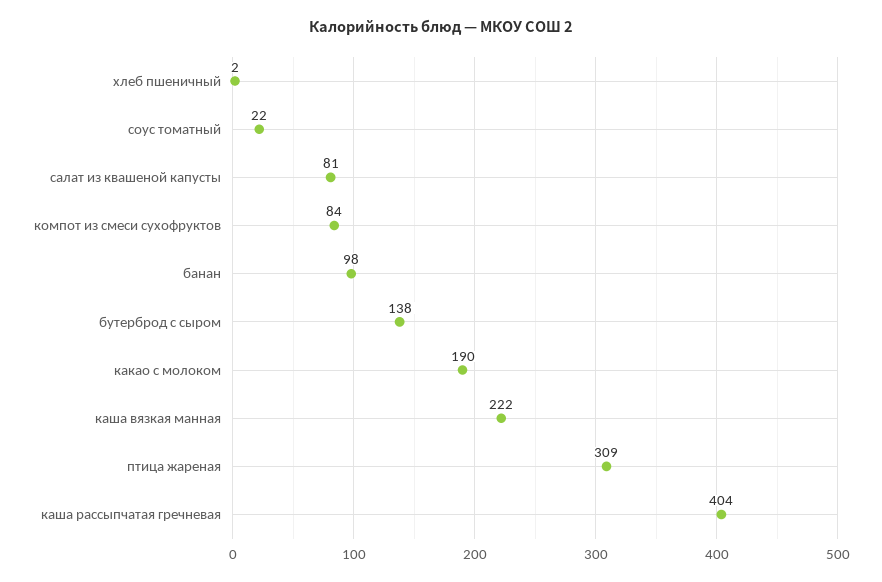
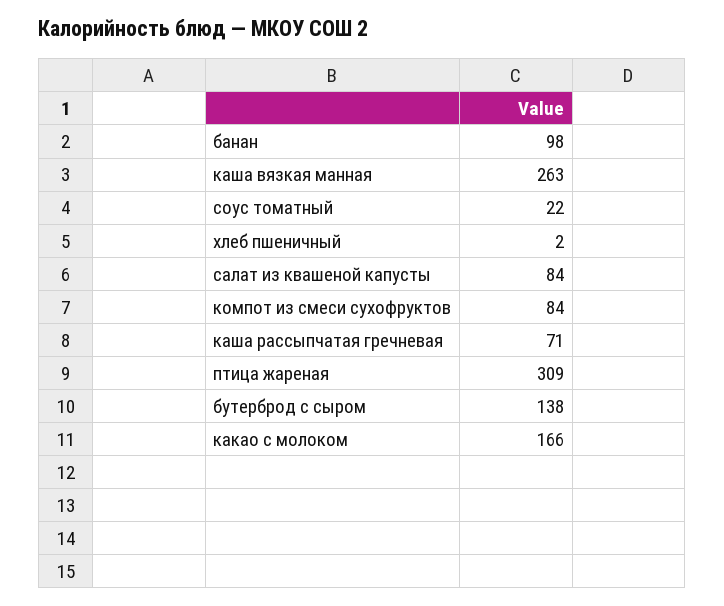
  {
    "хлеб пшеничный": 2,
    "соус томатный": 22,
-   "салат из квашеной капусты": 81,
+   "салат из квашеной капусты": 84,
    "компот из смеси сухофруктов": 84,
    "банан": 98,
    "бутерброд с сыром": 138,
-   "какао с молоком": 190,
+   "какао с молоком": 166,
-   "каша вязкая манная": 222,
+   "каша вязкая манная": 263,
    "птица жареная": 309,
-   "каша рассыпчатая гречневая": 404
+   "каша рассыпчатая гречневая": 71
  }

